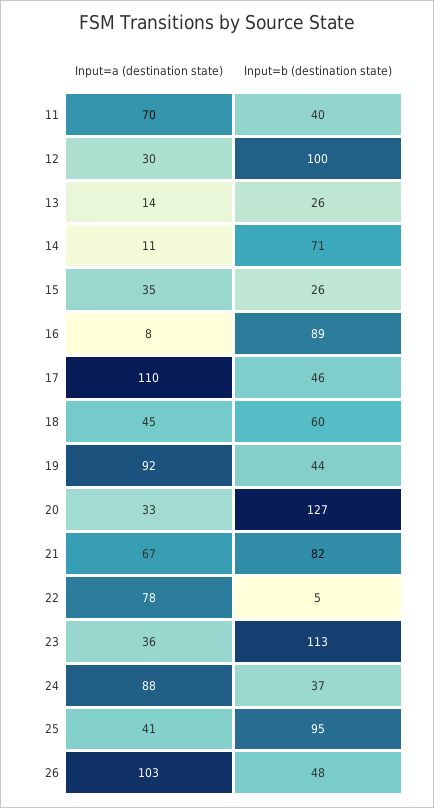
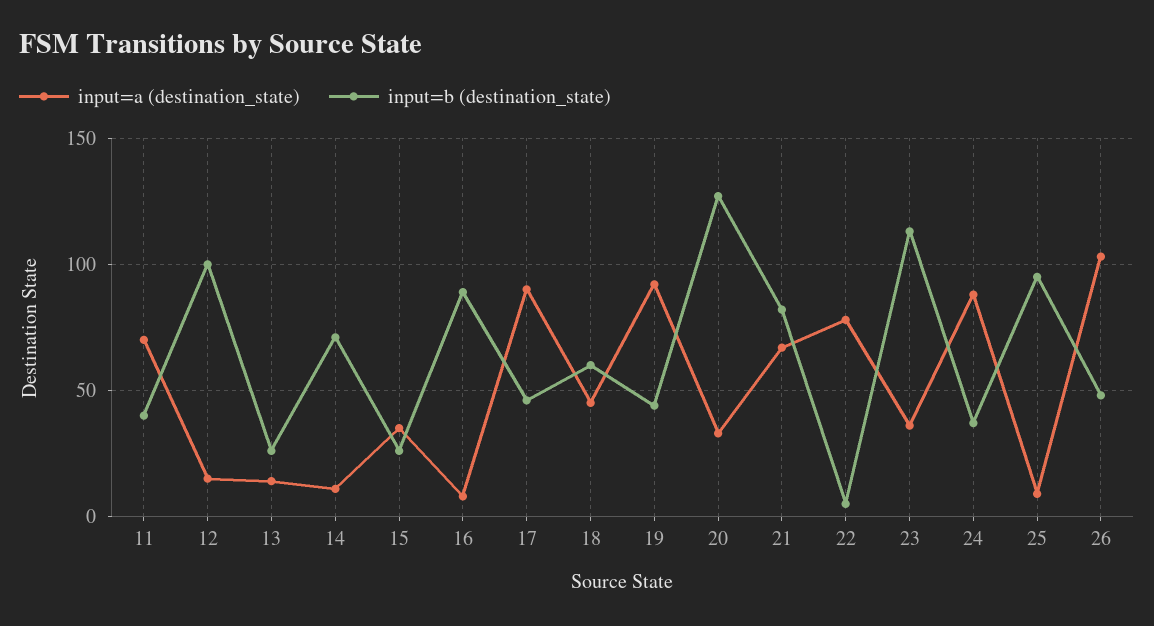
  {
    "Input=a (destination state)": {
      "11": 70,
-     "12": 30,
+     "12": 15,
      "13": 14,
      "14": 11,
      "15": 35,
      "16": 8,
-     "17": 110,
+     "17": 90,
      "18": 45,
      "19": 92,
      "20": 33,
      "21": 67,
      "22": 78,
      "23": 36,
      "24": 88,
-     "25": 41,
+     "25": 10,
      "26": 103
    },
    "Input=b (destination state)": {
      "11": 40,
      "12": 100,
      "13": 26,
      "14": 71,
      "15": 26,
      "16": 89,
      "17": 46,
      "18": 60,
      "19": 44,
      "20": 127,
      "21": 82,
      "22": 5,
      "23": 113,
      "24": 37,
      "25": 95,
      "26": 48
    }
  }

